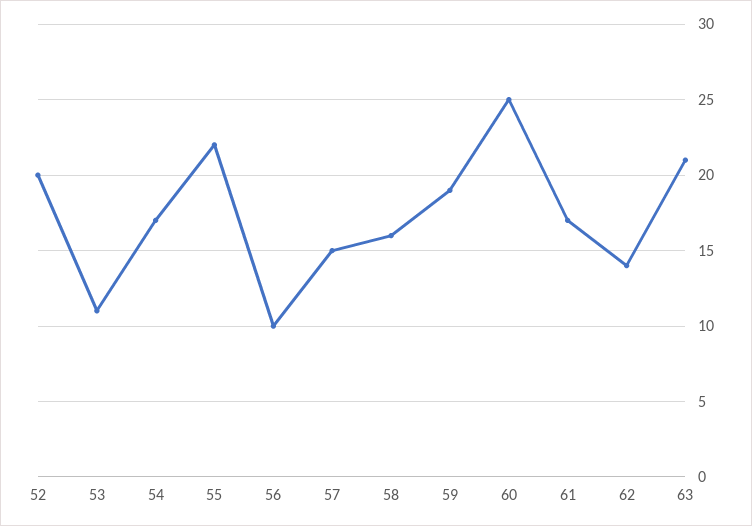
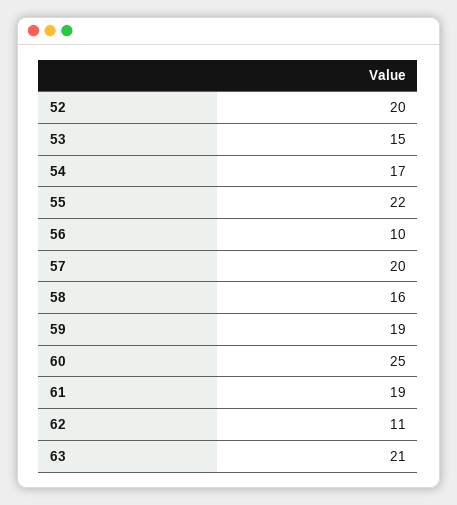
  {
    "52": 20,
-   "53": 11,
+   "53": 15,
    "54": 17,
    "55": 22,
    "56": 10,
-   "57": 15,
+   "57": 20,
    "58": 16,
    "59": 19,
    "60": 25,
-   "61": 17,
+   "61": 19,
-   "62": 14,
+   "62": 11,
    "63": 21
  }

